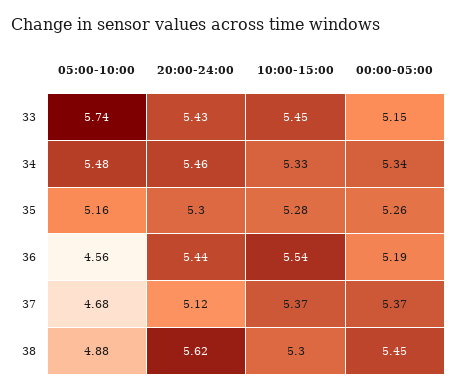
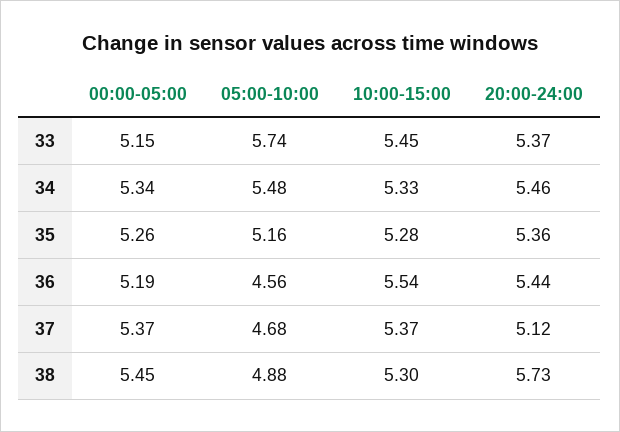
  {
    "05:00-10:00": {
      "33": 5.74,
      "34": 5.48,
      "35": 5.16,
      "36": 4.56,
      "37": 4.68,
      "38": 4.88
    },
    "20:00-24:00": {
-     "33": 5.43,
+     "33": 5.37,
      "34": 5.46,
-     "35": 5.3,
+     "35": 5.36,
      "36": 5.44,
      "37": 5.12,
-     "38": 5.62
+     "38": 5.73
    },
    "10:00-15:00": {
      "33": 5.45,
      "34": 5.33,
      "35": 5.28,
      "36": 5.54,
      "37": 5.37,
      "38": 5.3
    },
    "00:00-05:00": {
      "33": 5.15,
      "34": 5.34,
      "35": 5.26,
      "36": 5.19,
      "37": 5.37,
      "38": 5.45
    }
  }

